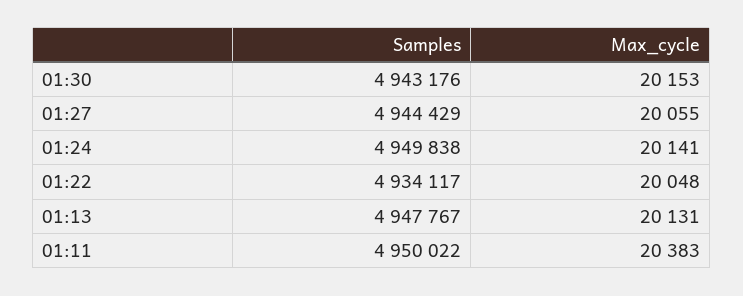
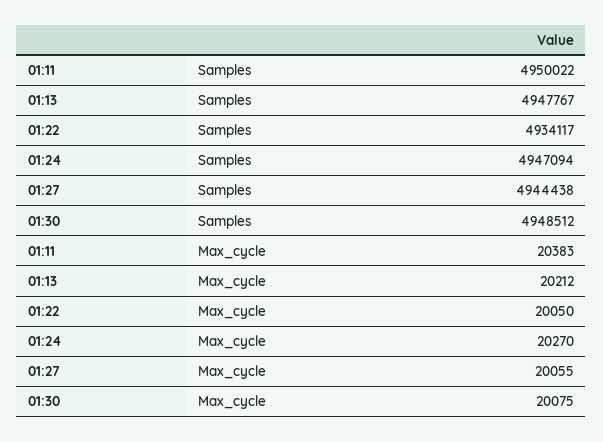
  {
    "Samples": {
-     "01:30": 4943176,
+     "01:30": 4948512,
-     "01:27": 4944429,
+     "01:27": 4944438,
-     "01:24": 4949838,
+     "01:24": 4947094,
      "01:22": 4934117,
      "01:13": 4947767,
      "01:11": 4950022
    },
    "Max_cycle": {
-     "01:30": 20153,
+     "01:30": 20075,
      "01:27": 20055,
-     "01:24": 20141,
+     "01:24": 20270,
-     "01:22": 20048,
+     "01:22": 20050,
-     "01:13": 20131,
+     "01:13": 20212,
      "01:11": 20383
    }
  }

